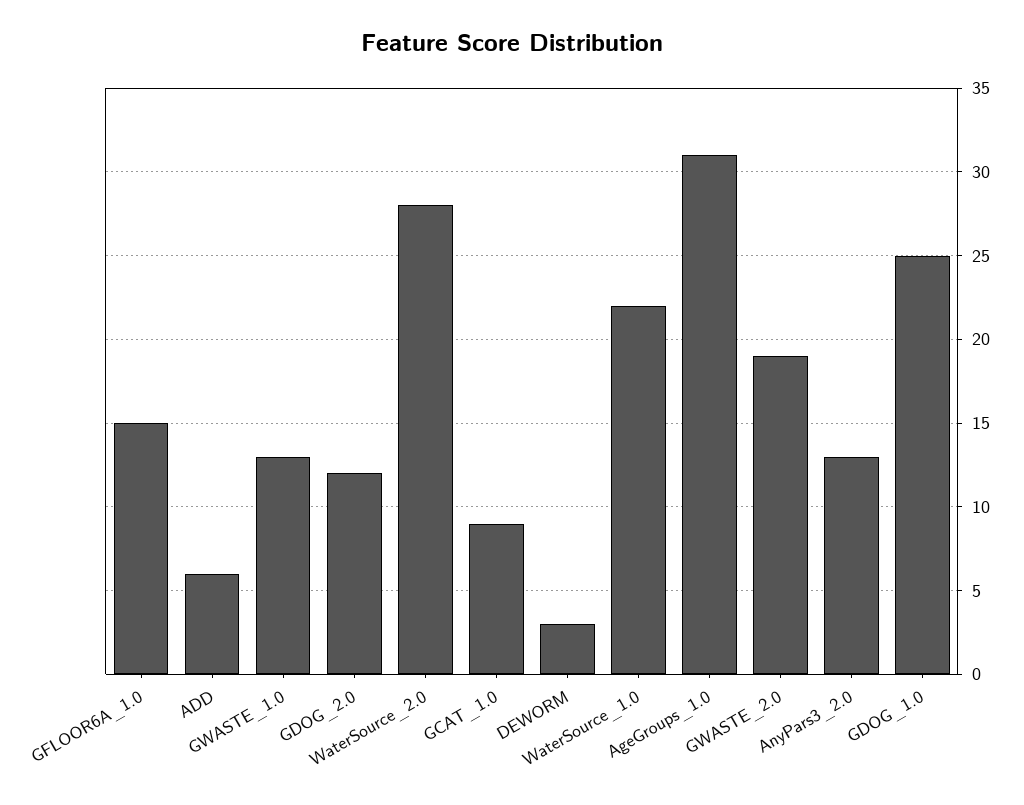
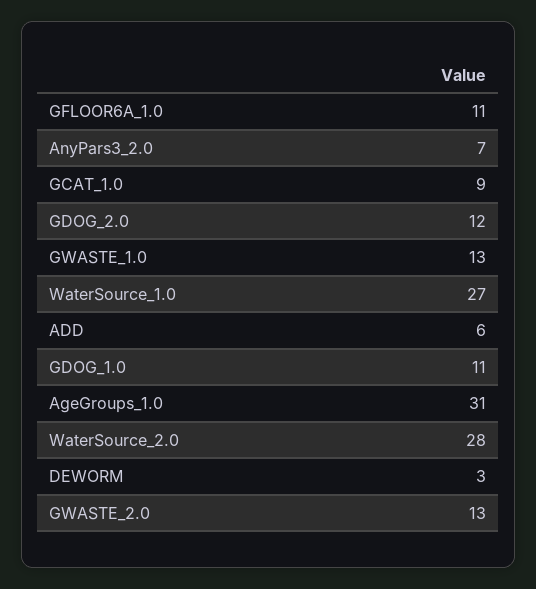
  {
-   "GFLOOR6A_1.0": 15,
+   "GFLOOR6A_1.0": 11,
    "ADD": 6,
    "GWASTE_1.0": 13,
    "GDOG_2.0": 12,
    "WaterSource_2.0": 28,
    "GCAT_1.0": 9,
    "DEWORM": 3,
-   "WaterSource_1.0": 22,
+   "WaterSource_1.0": 27,
    "AgeGroups_1.0": 31,
-   "GWASTE_2.0": 19,
+   "GWASTE_2.0": 13,
-   "AnyPars3_2.0": 13,
+   "AnyPars3_2.0": 7,
-   "GDOG_1.0": 25
+   "GDOG_1.0": 11
  }

